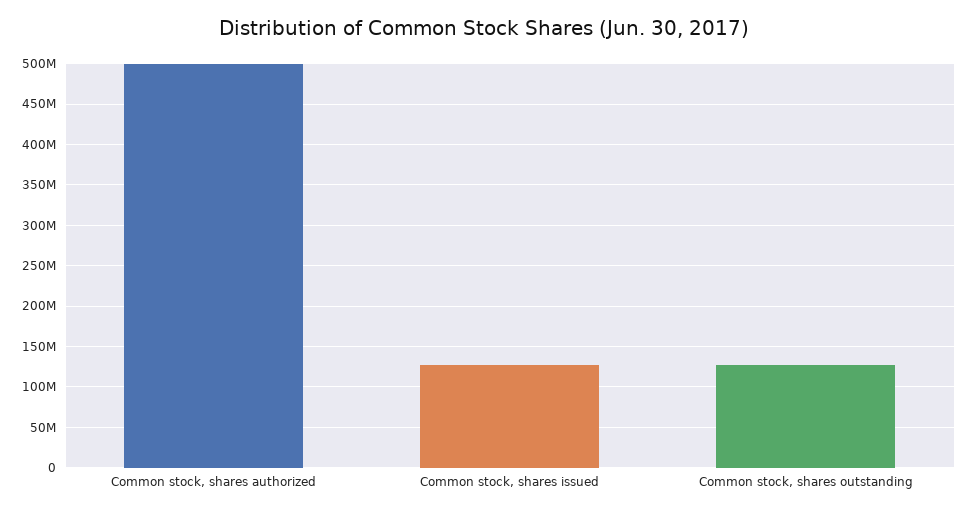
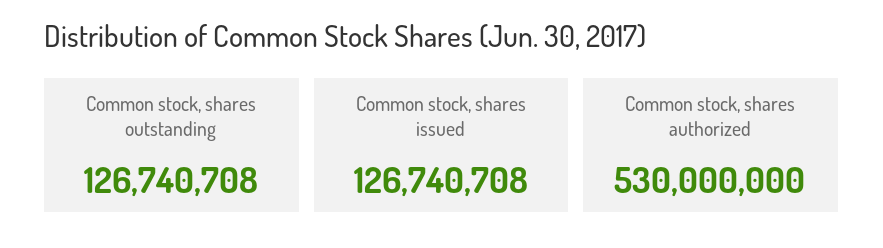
  {
-   "Common stock, shares authorized": 500000000,
+   "Common stock, shares authorized": 530000000,
    "Common stock, shares issued": 126740708,
    "Common stock, shares outstanding": 126740708
  }

